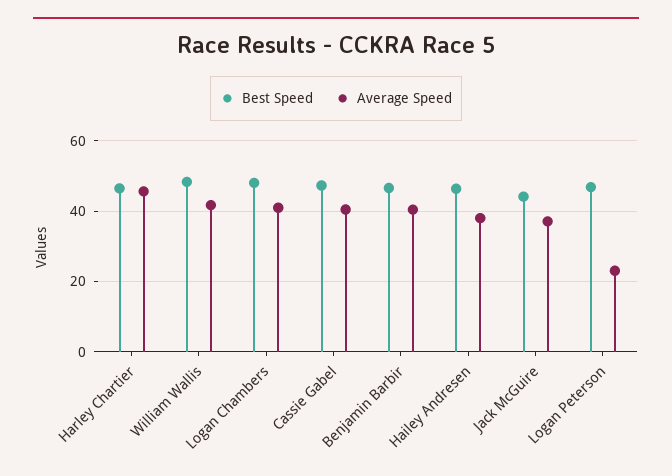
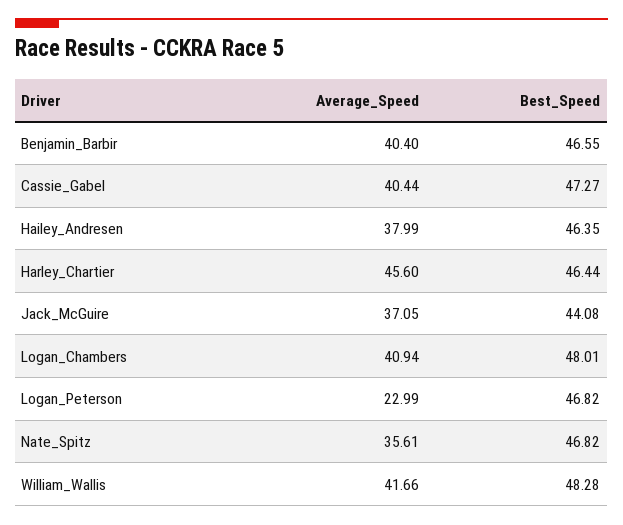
  {
    "Best Speed": {
      "Harley Chartier": 46.44,
      "William Wallis": 48.28,
      "Logan Chambers": 48.01,
      "Cassie Gabel": 47.27,
      "Benjamin Barbir": 46.55,
      "Hailey Andresen": 46.35,
      "Jack McGuire": 44.08,
-     "Logan Peterson": 46.82
+     "Logan Peterson": 46.82,
+     "Nate_Spitz": 46.82
    },
    "Average Speed": {
      "Harley Chartier": 45.6,
      "William Wallis": 41.66,
      "Logan Chambers": 40.94,
      "Cassie Gabel": 40.44,
      "Benjamin Barbir": 40.4,
      "Hailey Andresen": 37.99,
      "Jack McGuire": 37.05,
-     "Logan Peterson": 22.99
+     "Logan Peterson": 22.99,
+     "Nate_Spitz": 35.61
    }
  }

